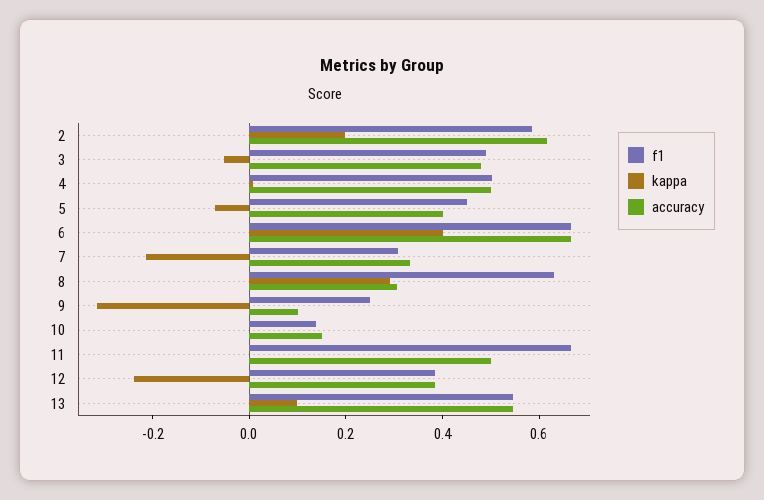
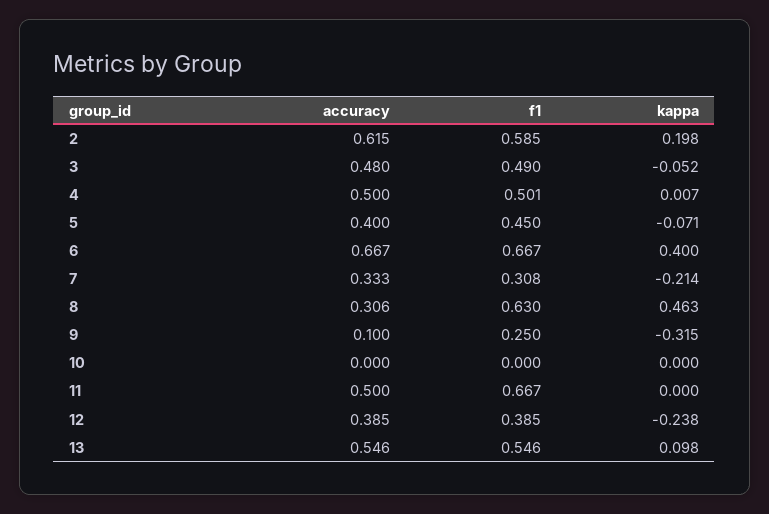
  {
    "f1": {
      "2": 0.585,
      "3": 0.49,
      "4": 0.501,
      "5": 0.45,
      "6": 0.667,
      "7": 0.308,
      "8": 0.63,
      "9": 0.25,
-     "10": 0.15,
+     "10": 0,
      "11": 0.667,
      "12": 0.385,
      "13": 0.546
    },
    "kappa": {
      "2": 0.198,
      "3": -0.052,
      "4": 0.007,
      "5": -0.071,
      "6": 0.4,
      "7": -0.214,
-     "8": 0.3,
+     "8": 0.463,
      "9": -0.315,
      "10": 0,
      "11": 0,
      "12": -0.238,
      "13": 0.098
    },
    "accuracy": {
      "2": 0.615,
      "3": 0.48,
      "4": 0.5,
      "5": 0.4,
      "6": 0.667,
      "7": 0.333,
      "8": 0.306,
      "9": 0.1,
-     "10": 0.15,
+     "10": 0,
      "11": 0.5,
      "12": 0.385,
      "13": 0.546
    }
  }

